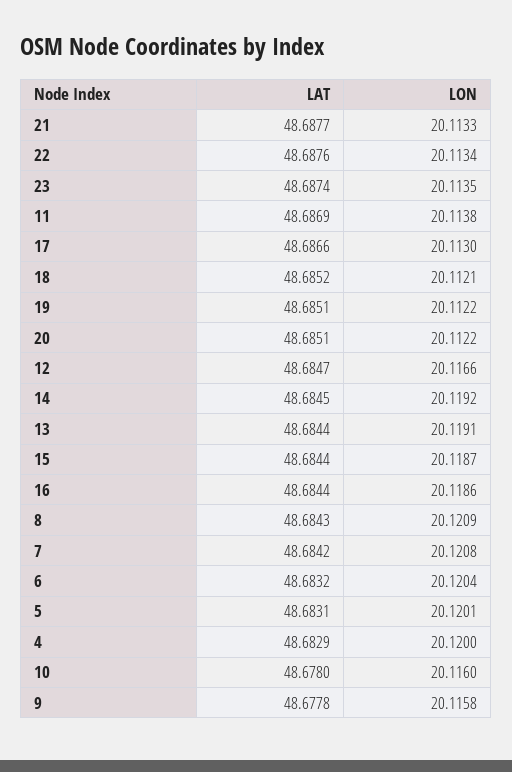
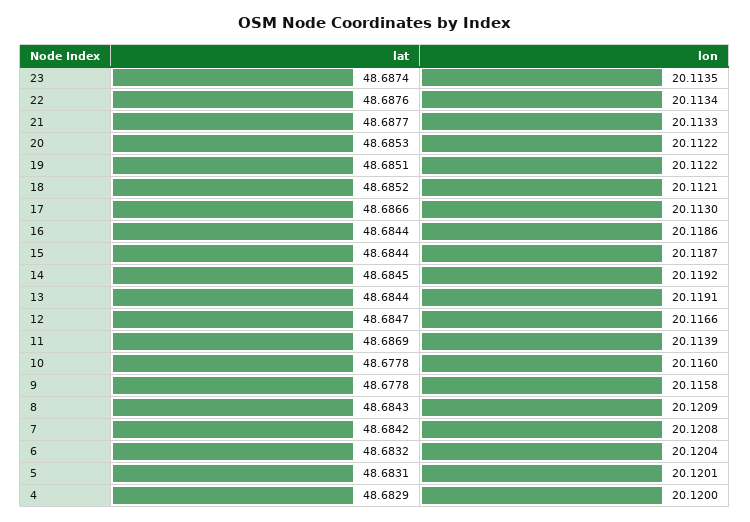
  {
    "LAT": {
      "21": 48.6877,
      "22": 48.6876,
      "23": 48.6874,
      "11": 48.6869,
      "17": 48.6866,
      "18": 48.6852,
      "19": 48.6851,
-     "20": 48.6851,
+     "20": 48.6853,
      "12": 48.6847,
      "14": 48.6845,
      "13": 48.6844,
      "15": 48.6844,
      "16": 48.6844,
      "8": 48.6843,
      "7": 48.6842,
      "6": 48.6832,
      "5": 48.6831,
      "4": 48.6829,
-     "10": 48.678,
+     "10": 48.6778,
      "9": 48.6778
    },
    "LON": {
      "21": 20.1133,
      "22": 20.1134,
      "23": 20.1135,
-     "11": 20.1138,
+     "11": 20.1139,
      "17": 20.113,
      "18": 20.1121,
      "19": 20.1122,
      "20": 20.1122,
      "12": 20.1166,
      "14": 20.1192,
      "13": 20.1191,
      "15": 20.1187,
      "16": 20.1186,
      "8": 20.1209,
      "7": 20.1208,
      "6": 20.1204,
      "5": 20.1201,
      "4": 20.12,
      "10": 20.116,
      "9": 20.1158
    }
  }

